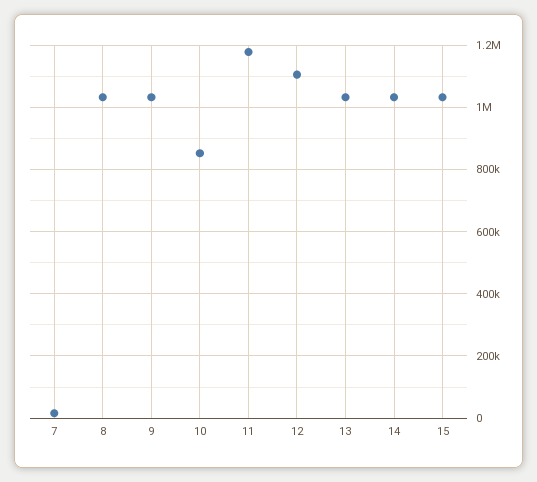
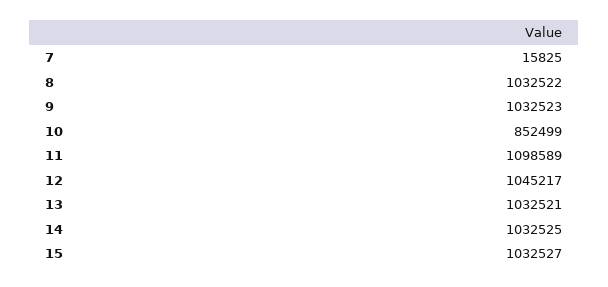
  {
    "7": 15825,
    "8": 1032522,
    "9": 1032523,
    "10": 852499,
-   "11": 1180000,
+   "11": 1098589,
-   "12": 1100000,
+   "12": 1045217,
    "13": 1032521,
    "14": 1032525,
    "15": 1032527
  }

